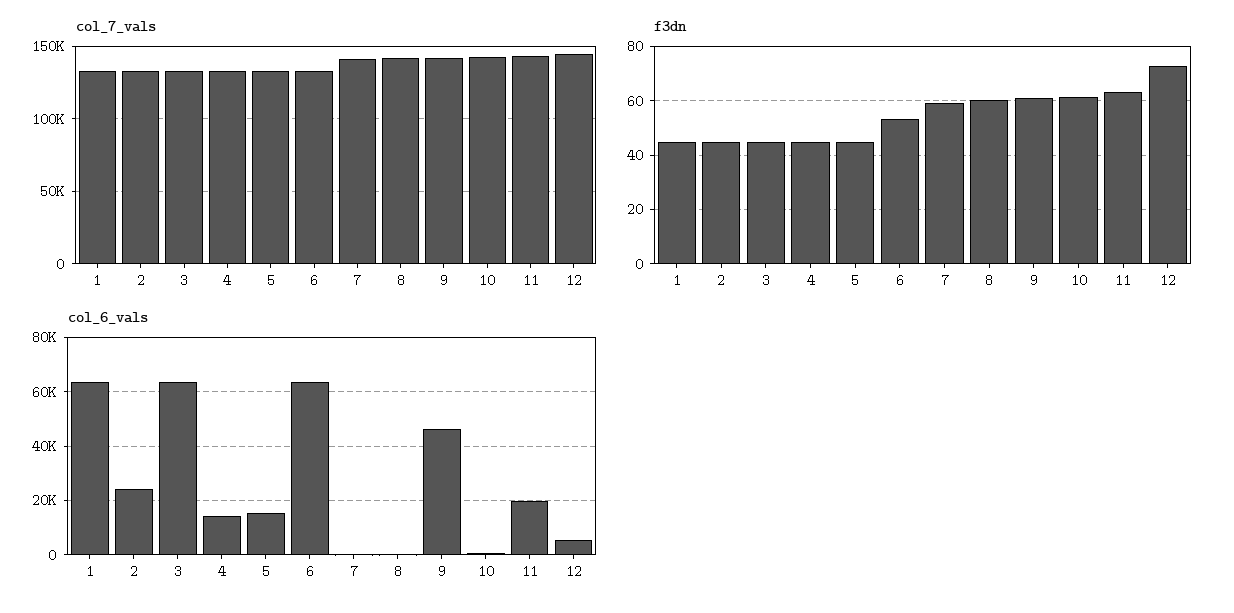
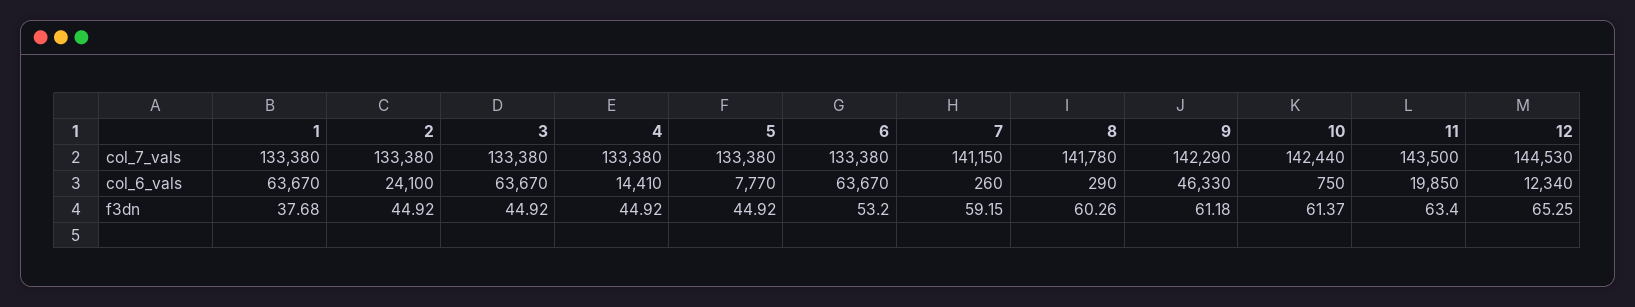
  {
    "col_7_vals": {
      "1": 133380,
      "2": 133380,
      "3": 133380,
      "4": 133380,
      "5": 133380,
      "6": 133380,
      "7": 141150,
      "8": 141780,
      "9": 142290,
      "10": 142440,
      "11": 143500,
      "12": 144530
    },
    "f3dn": {
-     "1": 45,
+     "1": 37.68,
      "2": 44.92,
      "3": 44.92,
      "4": 44.92,
      "5": 44.92,
      "6": 53.2,
      "7": 59.15,
      "8": 60.26,
      "9": 61.18,
      "10": 61.37,
      "11": 63.4,
-     "12": 72.5
+     "12": 65.25
    },
    "col_6_vals": {
      "1": 63670,
      "2": 24100,
      "3": 63670,
      "4": 14410,
-     "5": 15000,
+     "5": 7770,
      "6": 63670,
      "7": 260,
      "8": 290,
      "9": 46330,
      "10": 750,
      "11": 19850,
-     "12": 5000
+     "12": 12340
    }
  }

